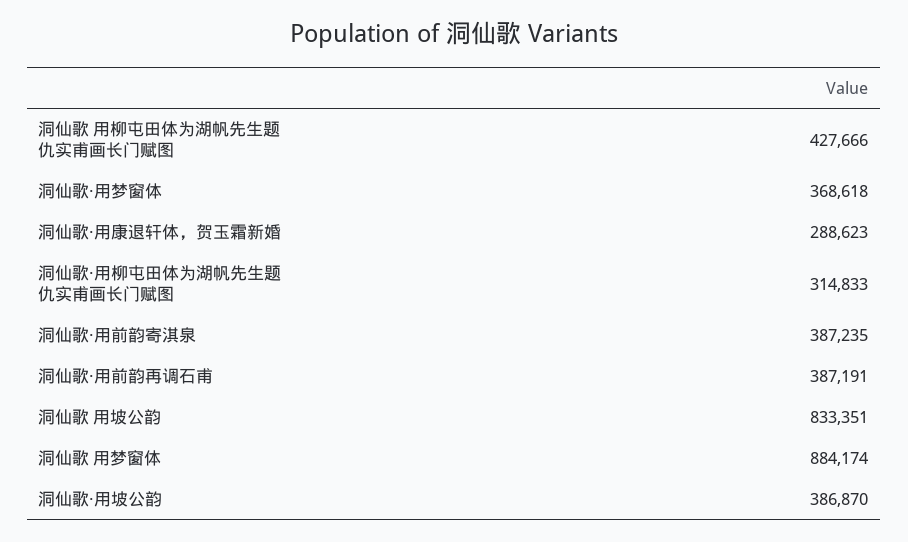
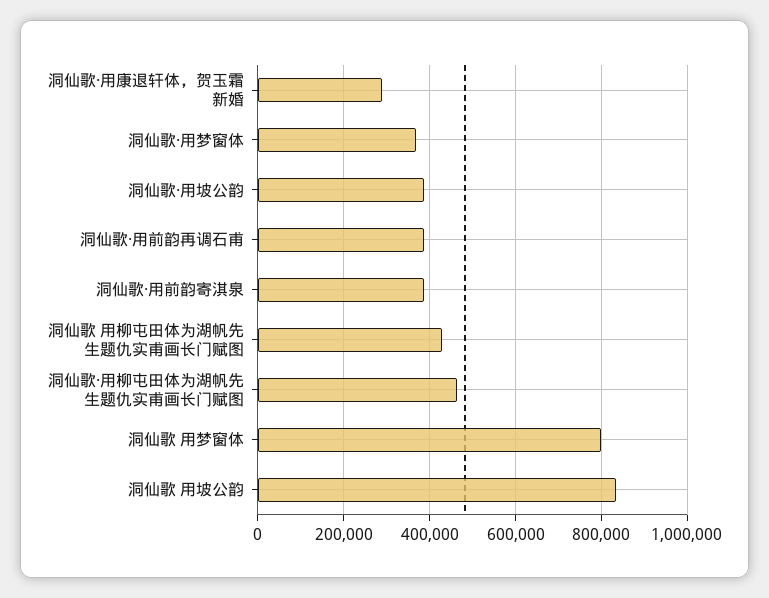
  {
    "洞仙歌 用柳屯田体为湖帆先生题仇实甫画长门赋图": 427666,
    "洞仙歌·用梦窗体": 368618,
    "洞仙歌·用康退轩体，贺玉霜新婚": 288623,
-   "洞仙歌·用柳屯田体为湖帆先生题仇实甫画长门赋图": 314833,
+   "洞仙歌·用柳屯田体为湖帆先生题仇实甫画长门赋图": 460000,
    "洞仙歌·用前韵寄淇泉": 387235,
    "洞仙歌·用前韵再调石甫": 387191,
    "洞仙歌 用坡公韵": 833351,
-   "洞仙歌 用梦窗体": 884174,
+   "洞仙歌 用梦窗体": 800000,
    "洞仙歌·用坡公韵": 386870
  }

